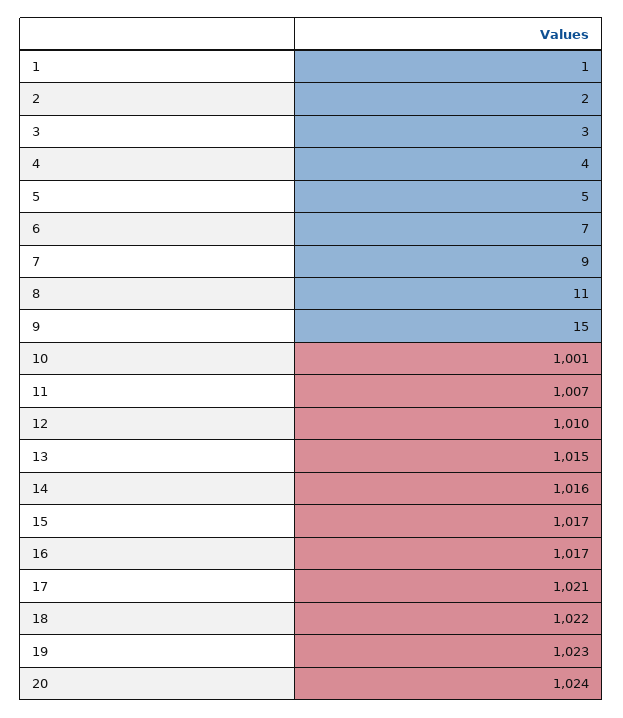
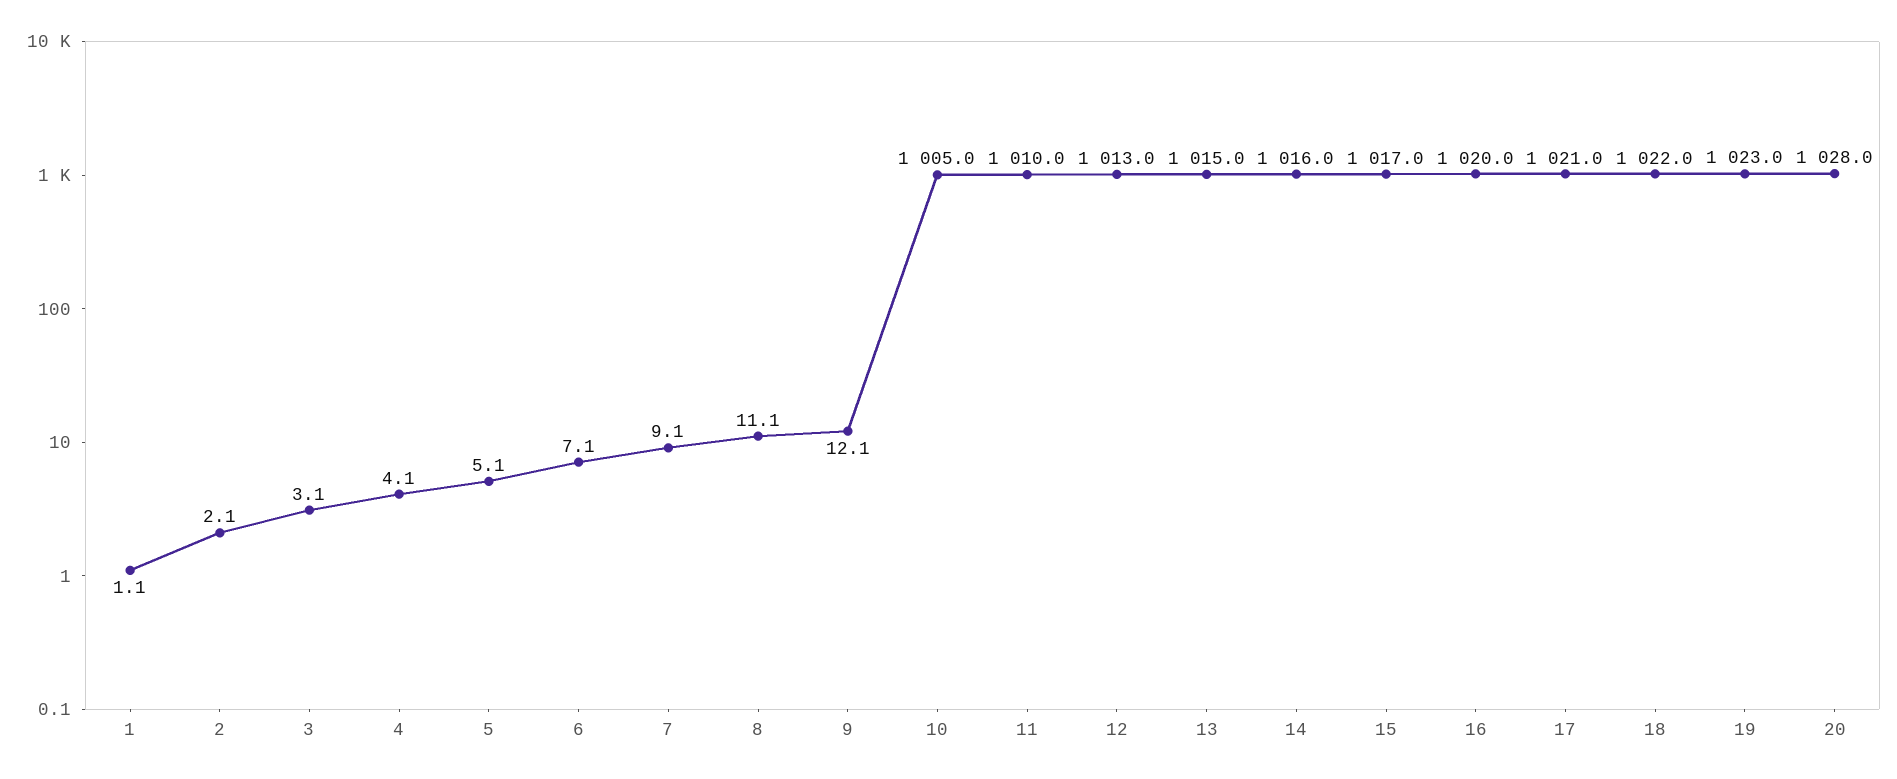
  {
    "1": 1.1,
    "2": 2.1,
    "3": 3.1,
    "4": 4.1,
    "5": 5.1,
    "6": 7.1,
    "7": 9.1,
    "8": 11.1,
-   "9": 15,
+   "9": 12.1,
-   "10": 1001,
+   "10": 1005,
-   "11": 1007,
+   "11": 1010,
-   "12": 1010,
+   "12": 1013,
    "13": 1015,
    "14": 1016,
    "15": 1017,
-   "16": 1017,
+   "16": 1020,
    "17": 1021,
    "18": 1022,
    "19": 1023,
-   "20": 1024
+   "20": 1028
  }

